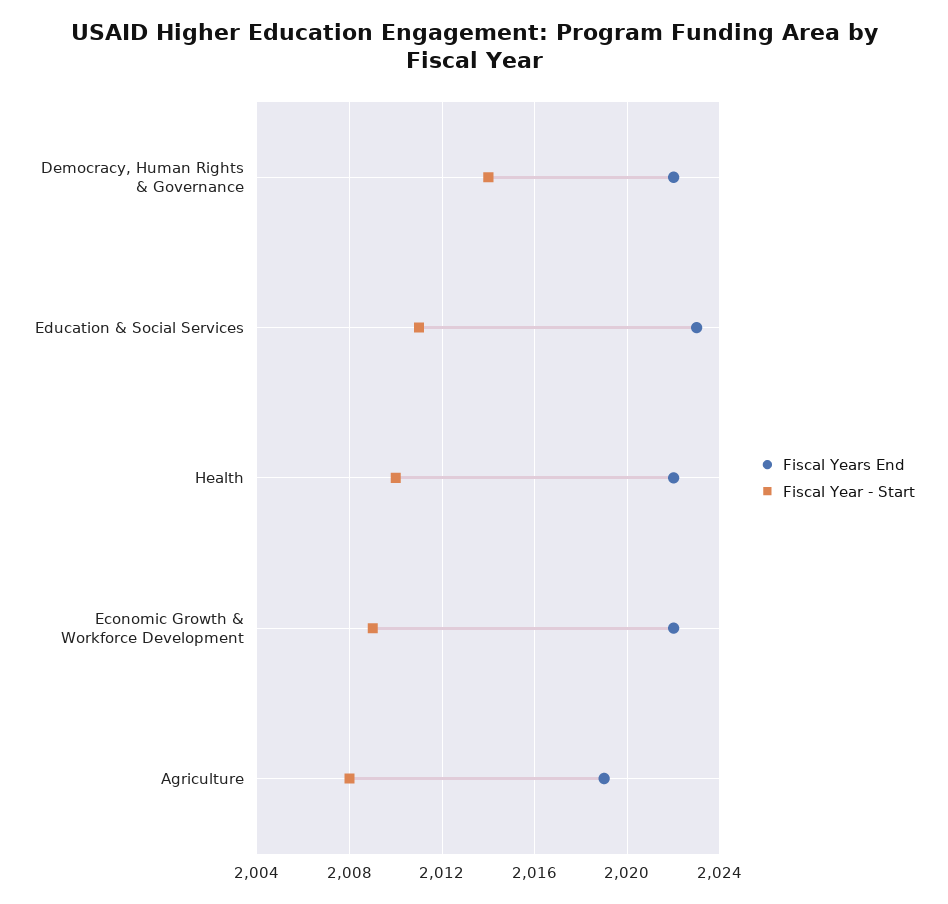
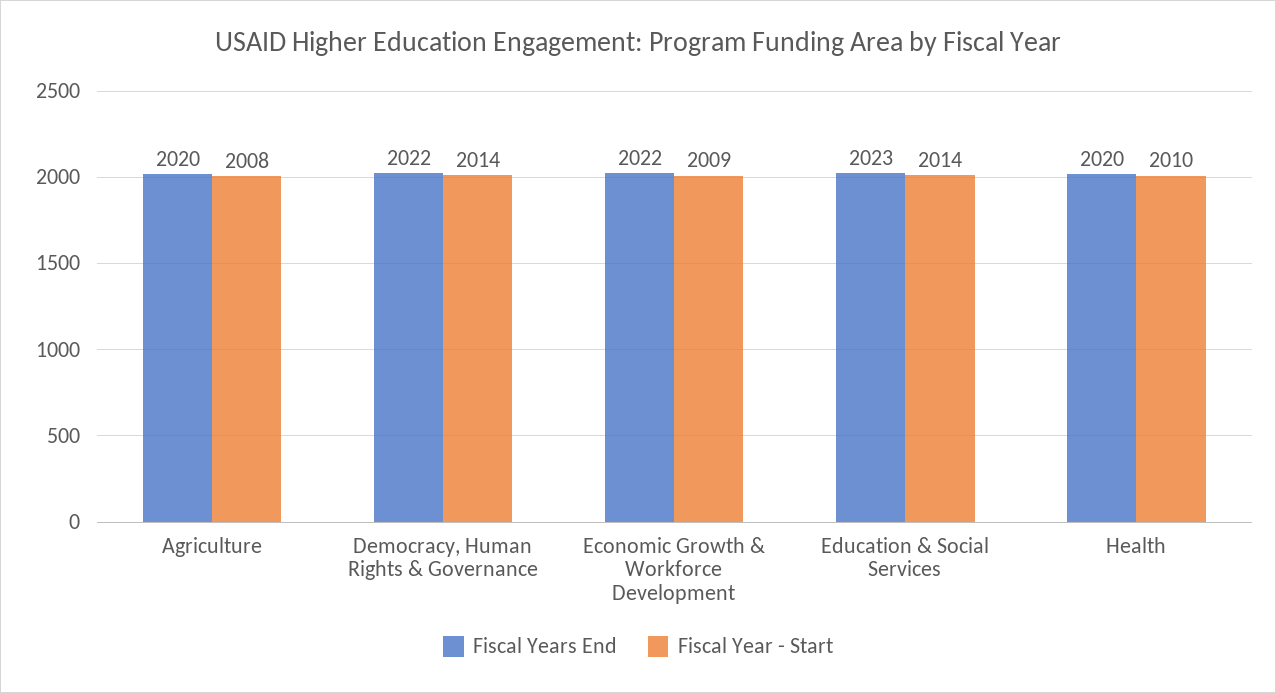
  {
    "Fiscal Years End": {
      "Democracy, Human Rights & Governance": 2022,
      "Education & Social Services": 2023,
-     "Health": 2022,
+     "Health": 2020,
      "Economic Growth & Workforce Development": 2022,
-     "Agriculture": 2019
+     "Agriculture": 2020
    },
    "Fiscal Year - Start": {
      "Democracy, Human Rights & Governance": 2014,
-     "Education & Social Services": 2011,
+     "Education & Social Services": 2014,
      "Health": 2010,
      "Economic Growth & Workforce Development": 2009,
      "Agriculture": 2008
    }
  }

